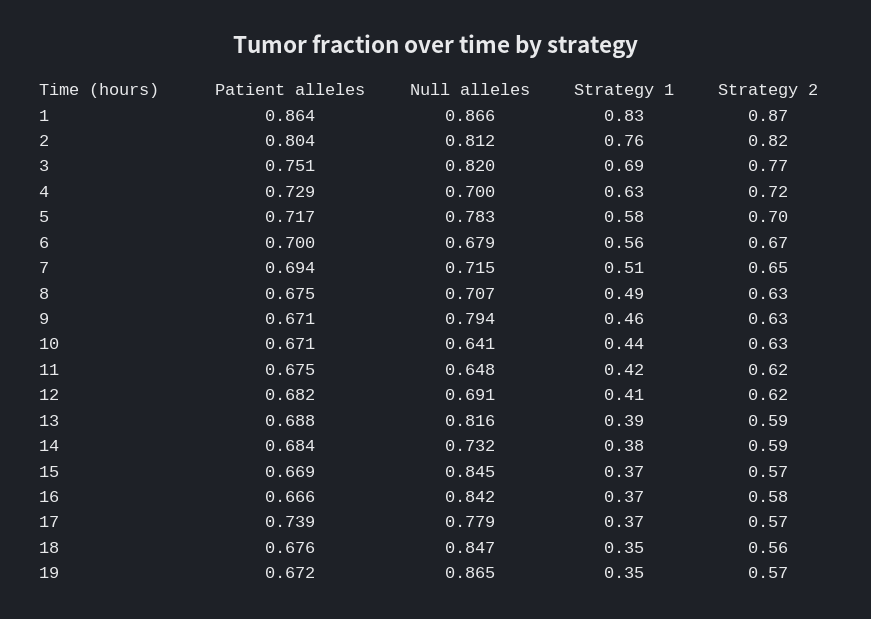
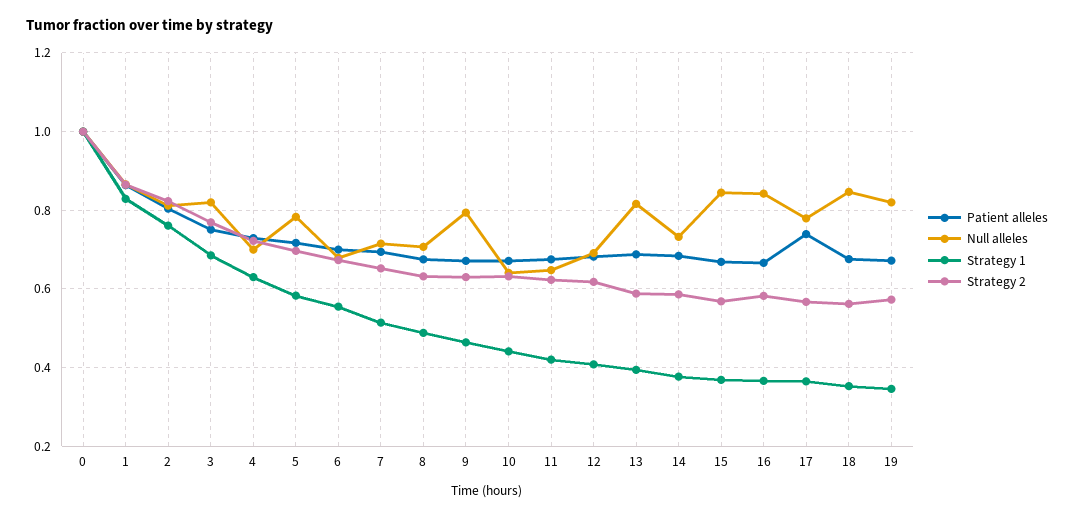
  {
    "Patient alleles": {
      "1": 0.864,
      "2": 0.804,
      "3": 0.751,
      "4": 0.729,
      "5": 0.717,
      "6": 0.7,
      "7": 0.694,
      "8": 0.675,
      "9": 0.671,
      "10": 0.671,
      "11": 0.675,
      "12": 0.682,
      "13": 0.688,
      "14": 0.684,
      "15": 0.669,
      "16": 0.666,
      "17": 0.739,
      "18": 0.676,
-     "19": 0.672
+     "19": 0.672,
+     "0": 1
    },
    "Null alleles": {
      "1": 0.866,
      "2": 0.812,
      "3": 0.82,
      "4": 0.7,
      "5": 0.783,
      "6": 0.679,
      "7": 0.715,
      "8": 0.707,
      "9": 0.794,
      "10": 0.641,
      "11": 0.648,
      "12": 0.691,
      "13": 0.816,
      "14": 0.732,
      "15": 0.845,
      "16": 0.842,
      "17": 0.779,
      "18": 0.847,
-     "19": 0.865
+     "19": 0.82,
+     "0": 1
    },
    "Strategy 1": {
      "1": 0.83,
      "2": 0.76,
      "3": 0.69,
      "4": 0.63,
      "5": 0.58,
      "6": 0.56,
      "7": 0.51,
      "8": 0.49,
      "9": 0.46,
      "10": 0.44,
      "11": 0.42,
      "12": 0.41,
      "13": 0.39,
      "14": 0.38,
      "15": 0.37,
      "16": 0.37,
      "17": 0.37,
      "18": 0.35,
-     "19": 0.35
+     "19": 0.35,
+     "0": 1
    },
    "Strategy 2": {
      "1": 0.87,
      "2": 0.82,
      "3": 0.77,
      "4": 0.72,
      "5": 0.7,
      "6": 0.67,
      "7": 0.65,
      "8": 0.63,
      "9": 0.63,
      "10": 0.63,
      "11": 0.62,
      "12": 0.62,
      "13": 0.59,
      "14": 0.59,
      "15": 0.57,
      "16": 0.58,
      "17": 0.57,
      "18": 0.56,
-     "19": 0.57
+     "19": 0.57,
+     "0": 1
    }
  }

